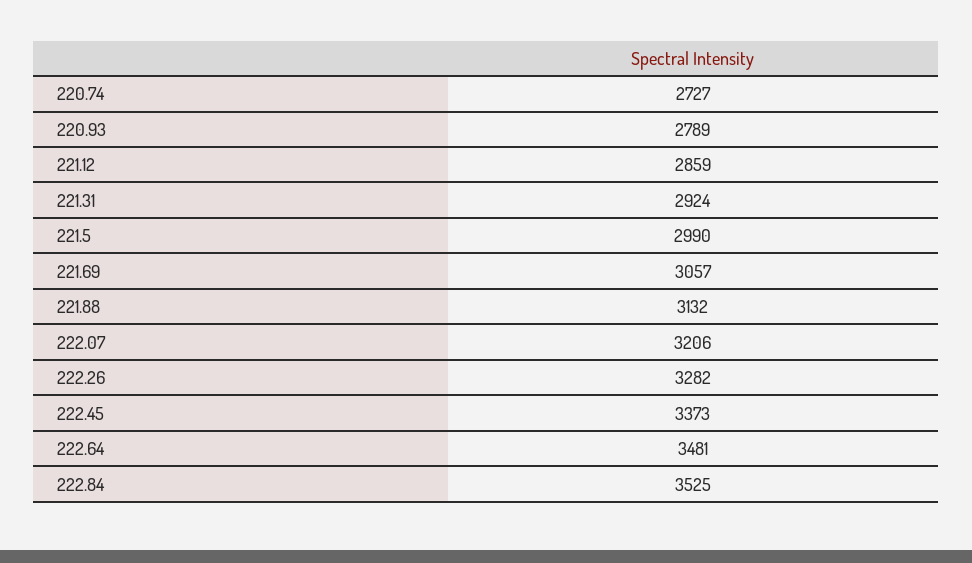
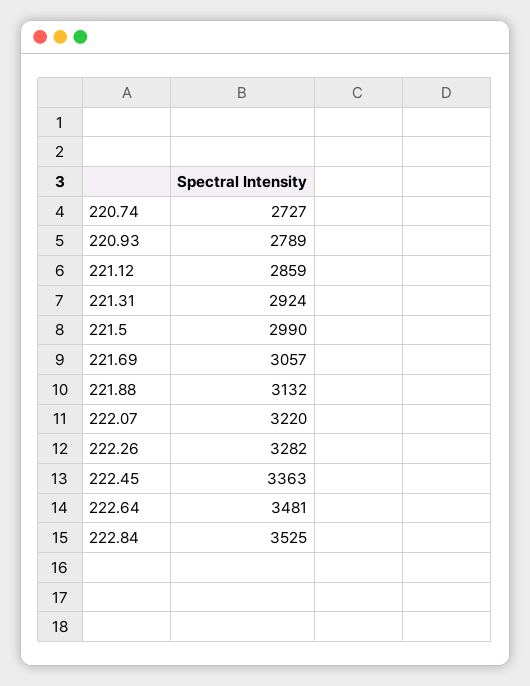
  {
    "220.74": 2727,
    "220.93": 2789,
    "221.12": 2859,
    "221.31": 2924,
    "221.5": 2990,
    "221.69": 3057,
    "221.88": 3132,
-   "222.07": 3206,
+   "222.07": 3220,
    "222.26": 3282,
-   "222.45": 3373,
+   "222.45": 3363,
    "222.64": 3481,
    "222.84": 3525
  }

